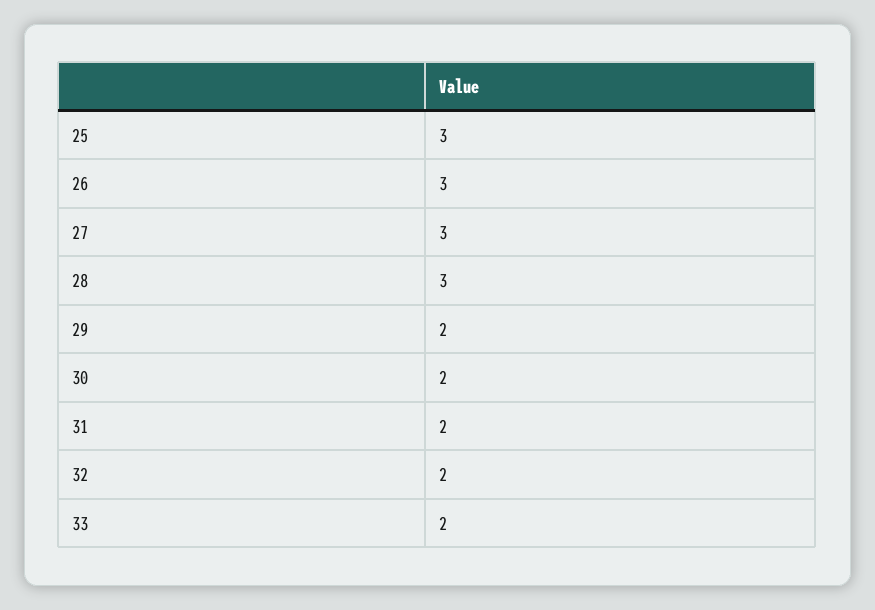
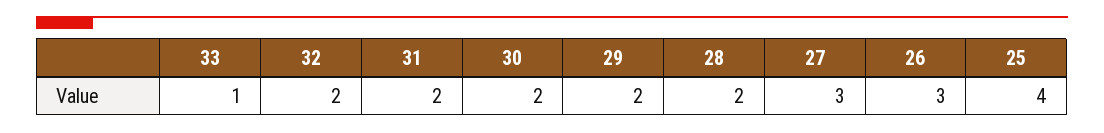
  {
-   "25": 3,
+   "25": 4,
    "26": 3,
    "27": 3,
-   "28": 3,
+   "28": 2,
    "29": 2,
    "30": 2,
    "31": 2,
    "32": 2,
-   "33": 2
+   "33": 1
  }

